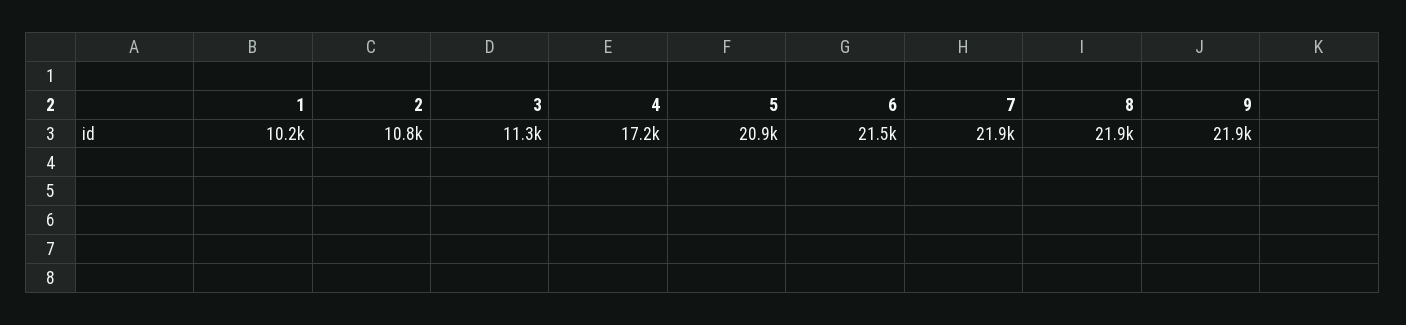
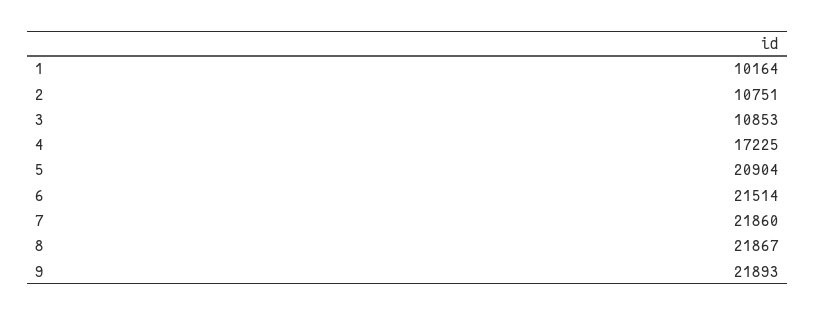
  {
    "1": 10164,
    "2": 10751,
-   "3": 11300,
+   "3": 10853,
    "4": 17225,
    "5": 20904,
    "6": 21514,
    "7": 21860,
    "8": 21867,
    "9": 21893
  }

